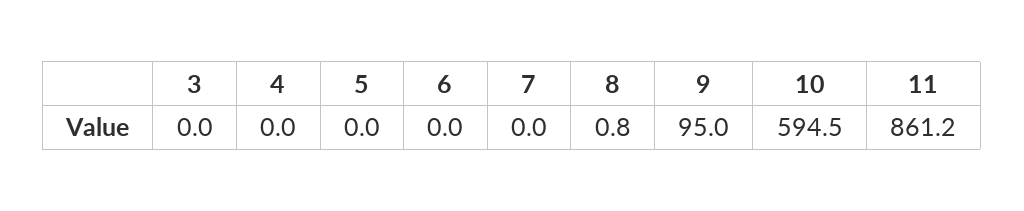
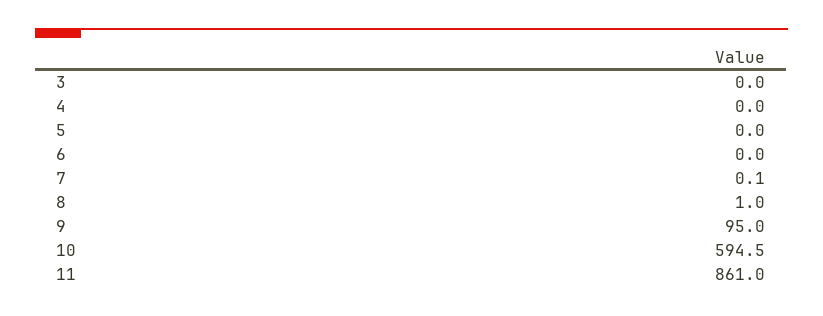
  {
    "3": 0,
    "4": 0,
    "5": 0,
    "6": 0,
-   "7": 0,
+   "7": 0.1,
-   "8": 0.8,
+   "8": 1,
    "9": 95,
    "10": 594.5,
-   "11": 861.2
+   "11": 861
  }

